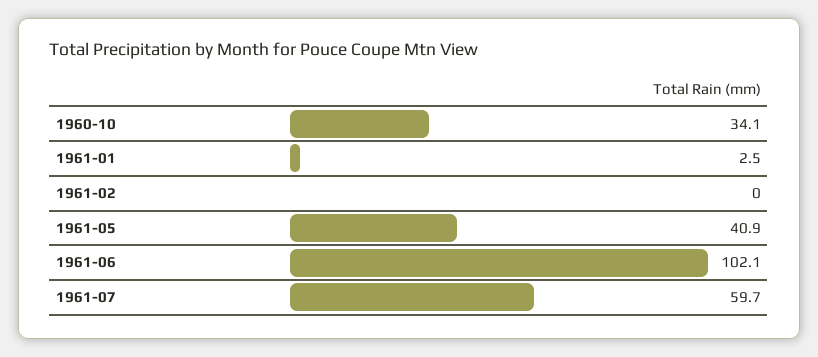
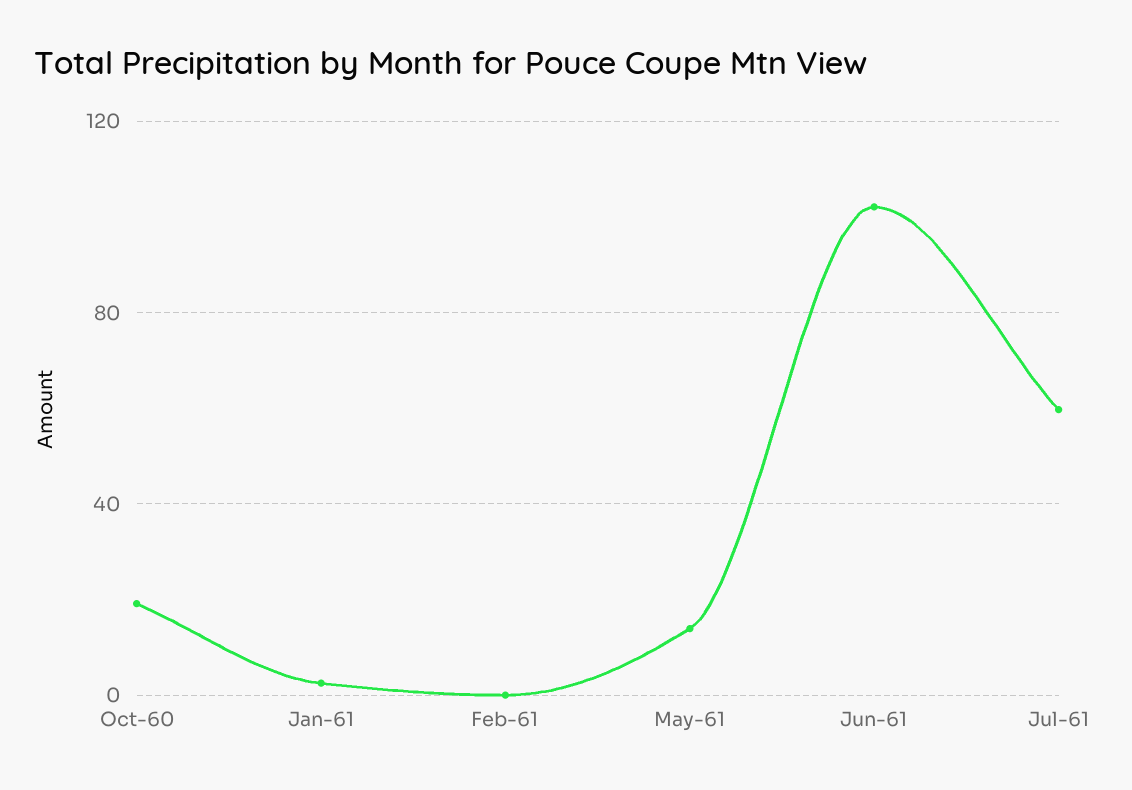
  {
-   "1960-10": 34.1,
+   "1960-10": 20,
    "1961-01": 2.5,
    "1961-02": 0,
-   "1961-05": 40.9,
+   "1961-05": 15,
    "1961-06": 102.1,
    "1961-07": 59.7
  }

